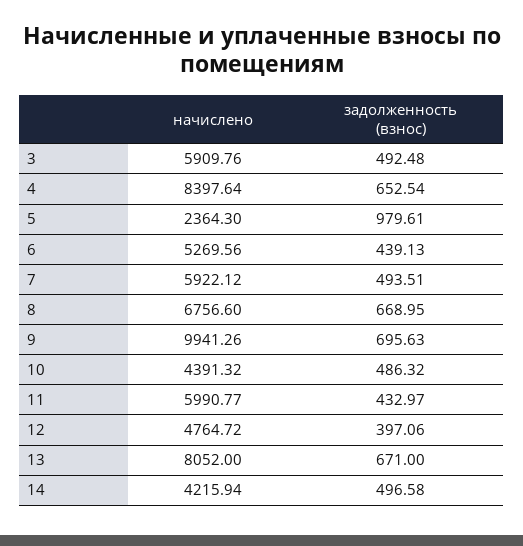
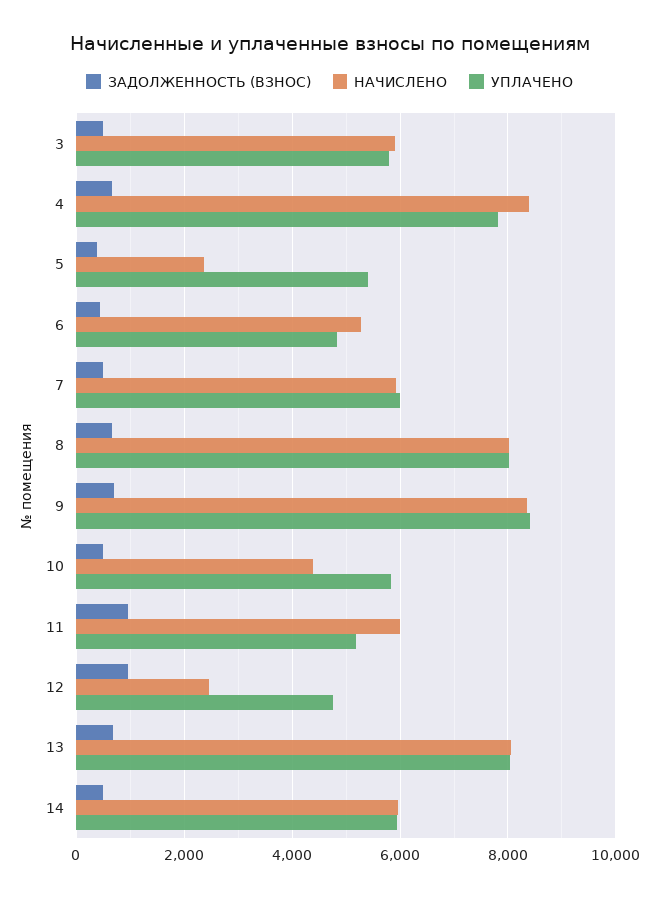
  {
    "начислено": {
      "3": 5909.76,
      "4": 8397.64,
      "5": 2364.3,
      "6": 5269.56,
      "7": 5922.12,
-     "8": 6756.6,
+     "8": 8000,
-     "9": 9941.26,
+     "9": 8400,
      "10": 4391.32,
      "11": 5990.77,
-     "12": 4764.72,
+     "12": 2400,
      "13": 8052,
-     "14": 4215.94
+     "14": 6000
    },
    "задолженность (взнос)": {
      "3": 492.48,
      "4": 652.54,
-     "5": 979.61,
+     "5": 400,
      "6": 439.13,
      "7": 493.51,
      "8": 668.95,
      "9": 695.63,
      "10": 486.32,
-     "11": 432.97,
+     "11": 1000,
-     "12": 397.06,
+     "12": 1000,
      "13": 671,
      "14": 496.58
-   }
+   },
+   "УПЛАЧЕНО": {
+     "3": 5800,
+     "4": 7800,
+     "5": 5400,
+     "6": 4800,
+     "7": 6000,
+     "8": 8000,
+     "9": 8400,
+     "10": 5800,
+     "11": 5200,
+     "12": 4800,
+     "13": 8000,
+     "14": 6000
+   }
  }

